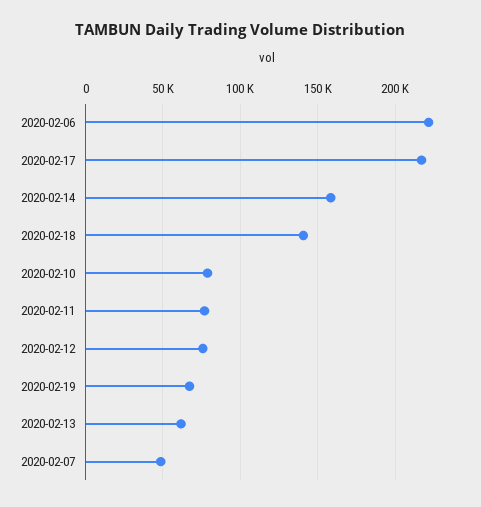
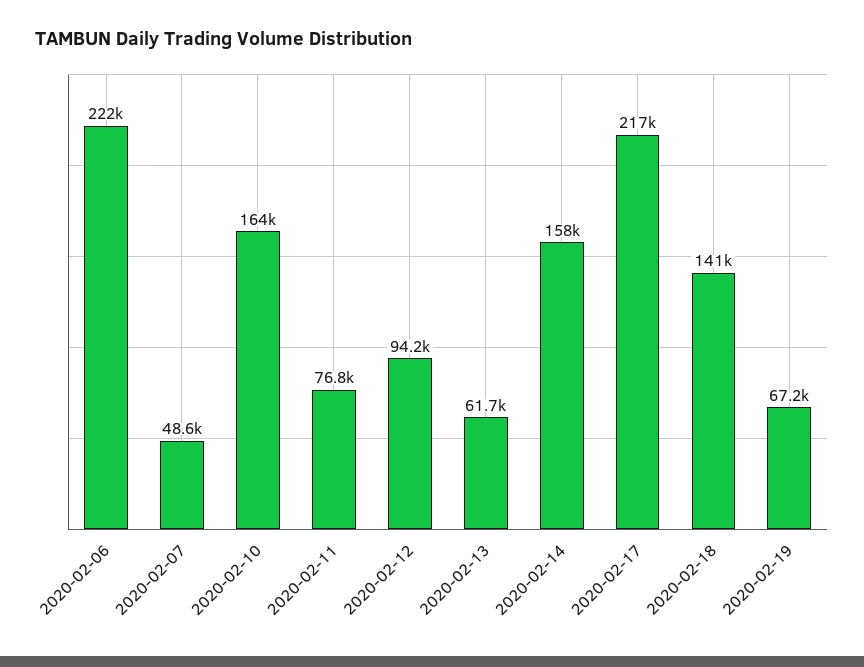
  {
    "2020-02-06": 222000,
    "2020-02-17": 217000,
    "2020-02-14": 158000,
    "2020-02-18": 141000,
-   "2020-02-10": 80000,
+   "2020-02-10": 164000,
    "2020-02-11": 76800,
-   "2020-02-12": 75000,
+   "2020-02-12": 94200,
    "2020-02-19": 67200,
    "2020-02-13": 61700,
    "2020-02-07": 48600
  }

